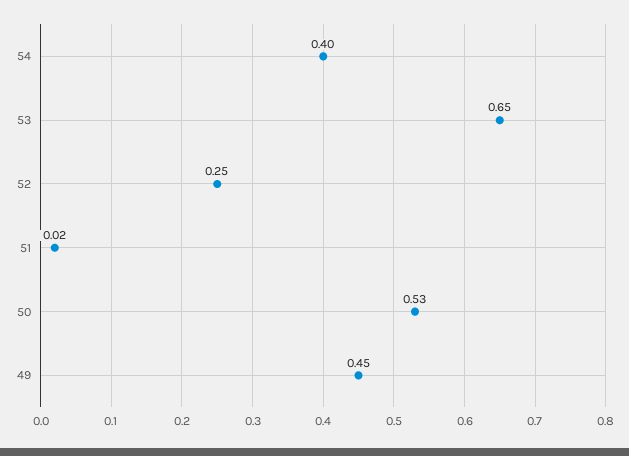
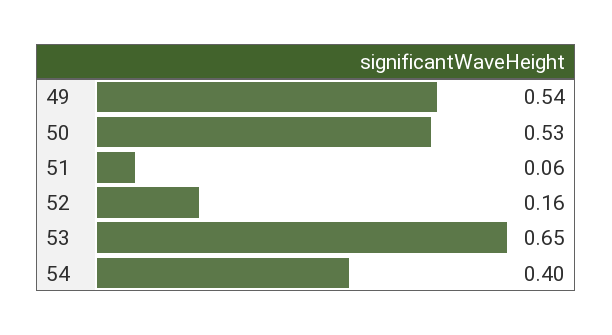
  {
    "54": 0.4,
    "53": 0.65,
-   "52": 0.25,
+   "52": 0.16,
-   "51": 0.02,
+   "51": 0.06,
    "50": 0.53,
-   "49": 0.45
+   "49": 0.54
  }

